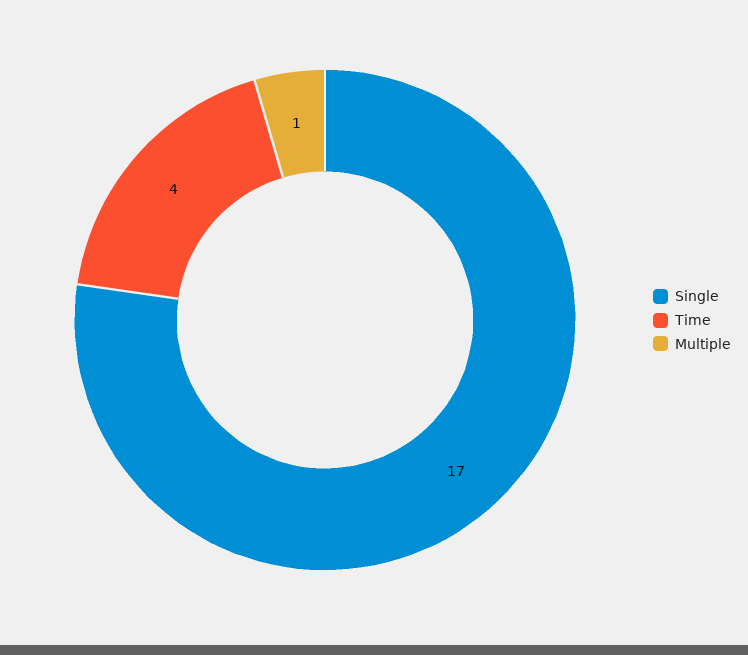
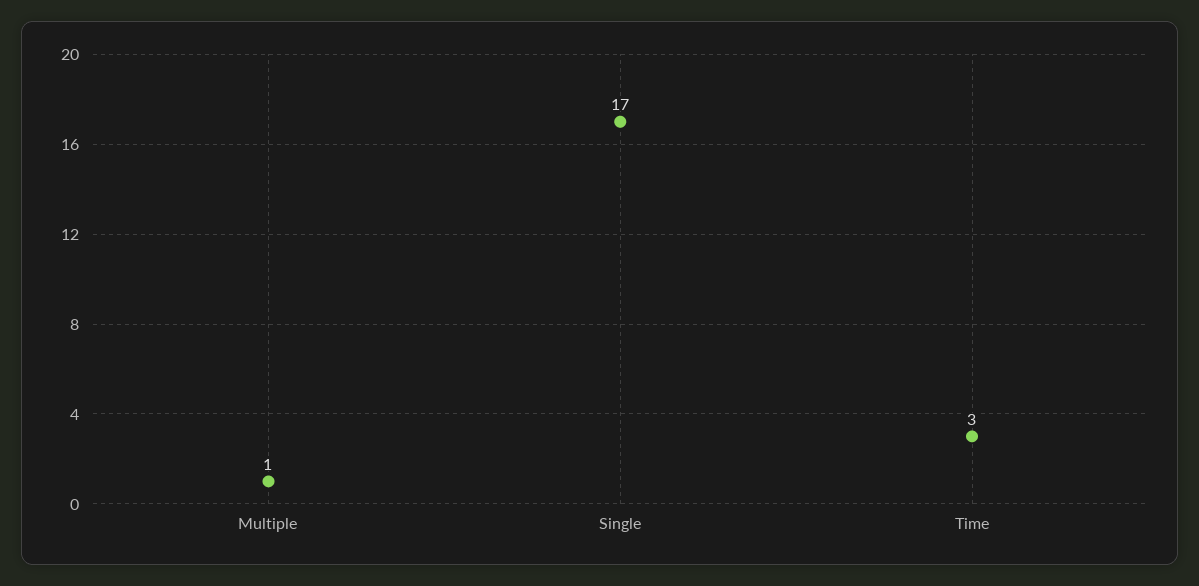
  {
    "Single": 17,
-   "Time": 4,
+   "Time": 3,
    "Multiple": 1
  }

